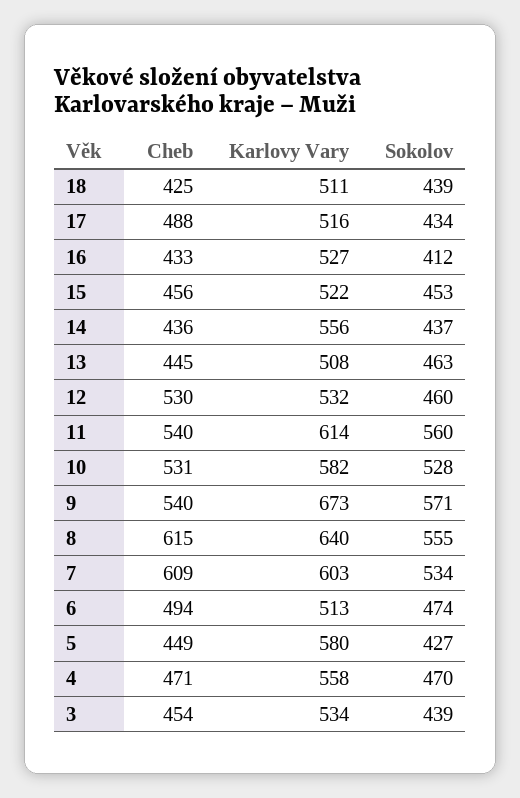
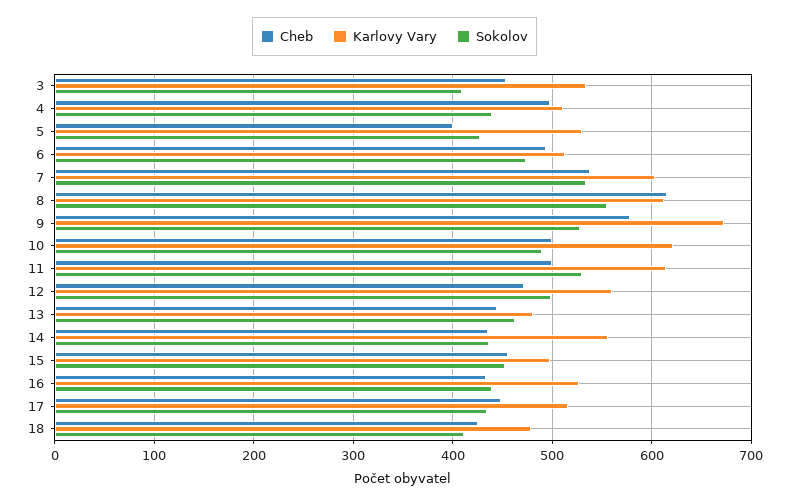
  {
    "Cheb": {
      "18": 425,
-     "17": 488,
+     "17": 450,
      "16": 433,
      "15": 456,
      "14": 436,
      "13": 445,
-     "12": 530,
+     "12": 470,
-     "11": 540,
+     "11": 500,
-     "10": 531,
+     "10": 500,
-     "9": 540,
+     "9": 580,
      "8": 615,
-     "7": 609,
+     "7": 540,
      "6": 494,
-     "5": 449,
+     "5": 400,
-     "4": 471,
+     "4": 500,
      "3": 454
    },
    "Karlovy Vary": {
-     "18": 511,
+     "18": 480,
      "17": 516,
      "16": 527,
-     "15": 522,
+     "15": 500,
      "14": 556,
-     "13": 508,
+     "13": 480,
-     "12": 532,
+     "12": 560,
      "11": 614,
-     "10": 582,
+     "10": 620,
      "9": 673,
-     "8": 640,
+     "8": 610,
      "7": 603,
      "6": 513,
-     "5": 580,
+     "5": 530,
-     "4": 558,
+     "4": 510,
      "3": 534
    },
    "Sokolov": {
-     "18": 439,
+     "18": 410,
      "17": 434,
-     "16": 412,
+     "16": 440,
      "15": 453,
      "14": 437,
      "13": 463,
-     "12": 460,
+     "12": 500,
-     "11": 560,
+     "11": 530,
-     "10": 528,
+     "10": 490,
-     "9": 571,
+     "9": 530,
      "8": 555,
      "7": 534,
      "6": 474,
      "5": 427,
-     "4": 470,
+     "4": 440,
-     "3": 439
+     "3": 410
    }
  }

